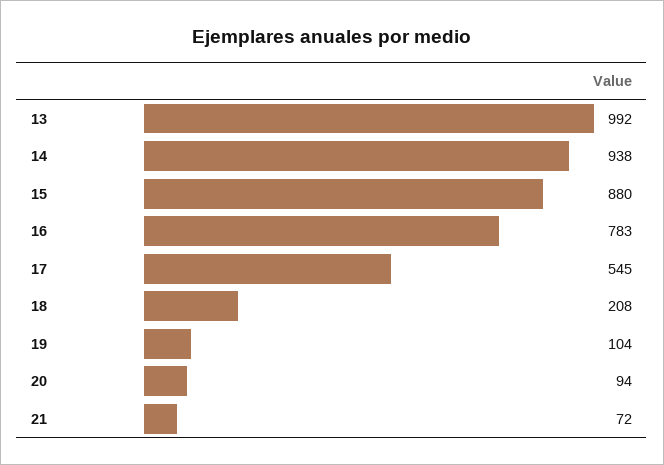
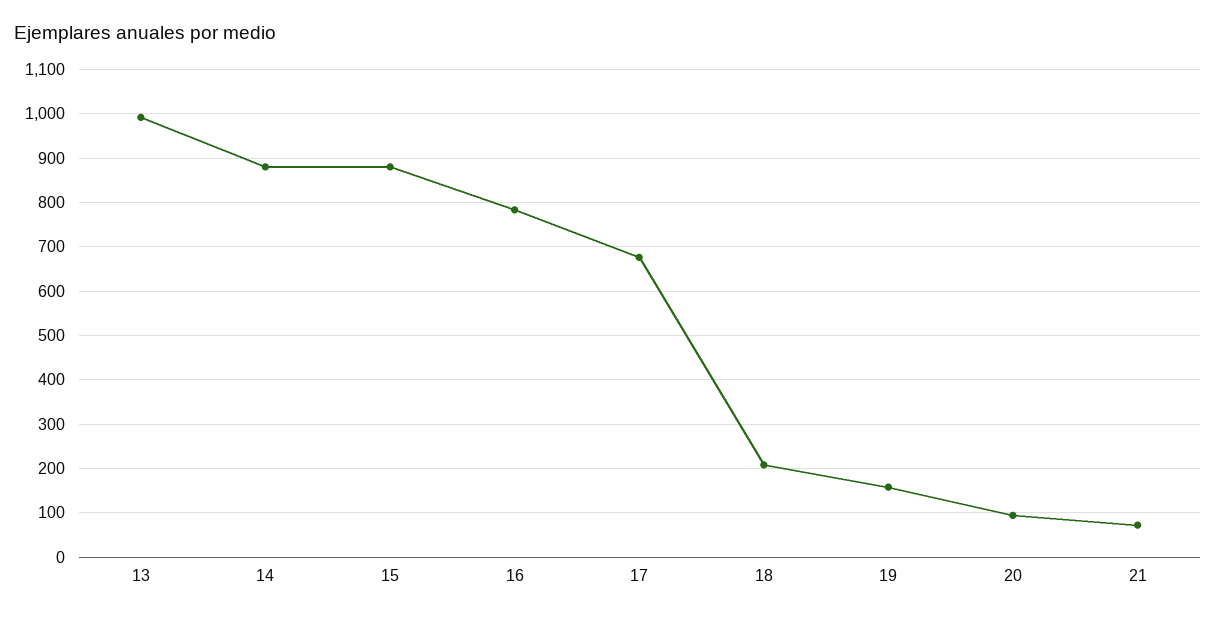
  {
    "13": 992,
-   "14": 938,
+   "14": 880,
    "15": 880,
    "16": 783,
-   "17": 545,
+   "17": 680,
    "18": 208,
-   "19": 104,
+   "19": 160,
    "20": 94,
    "21": 72
  }

